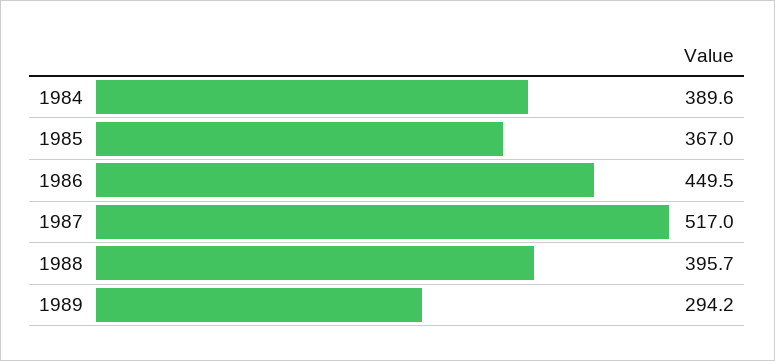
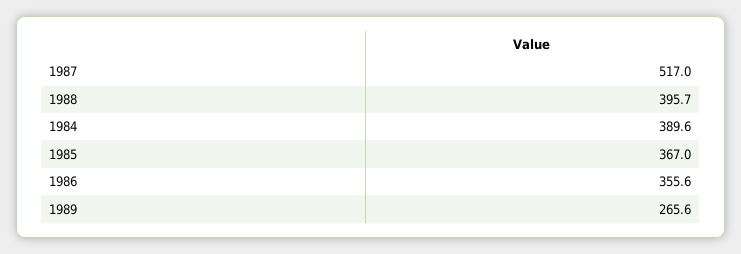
  {
    "1984": 389.6,
    "1985": 367,
-   "1986": 449.5,
+   "1986": 355.6,
    "1987": 517,
    "1988": 395.7,
-   "1989": 294.2
+   "1989": 265.6
  }

